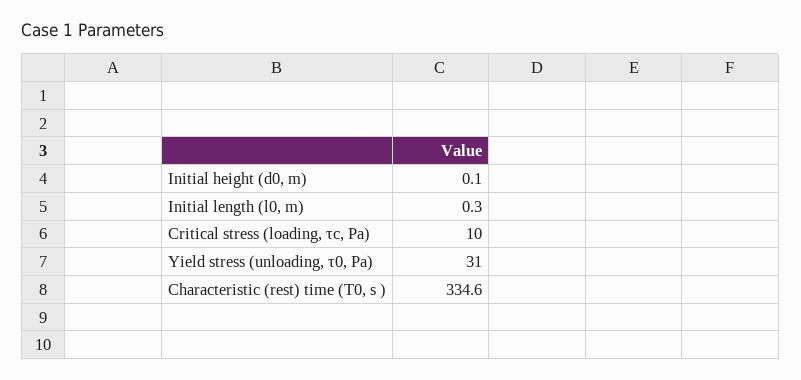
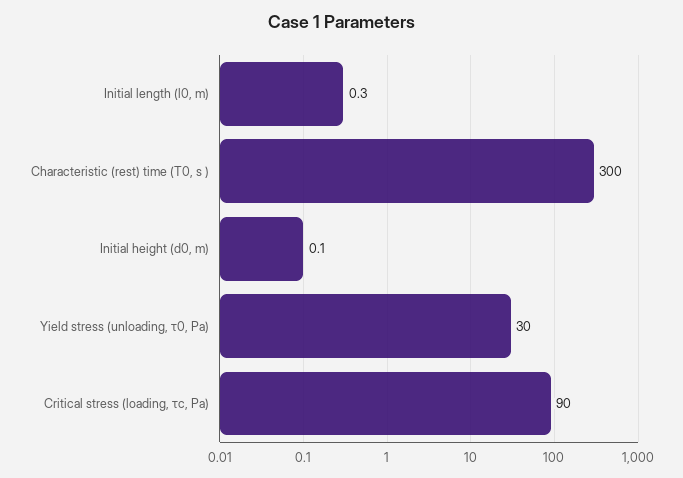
  {
    "Initial height (d0, m)": 0.1,
    "Initial length (l0, m)": 0.3,
-   "Critical stress (loading, τc, Pa)": 10,
+   "Critical stress (loading, τc, Pa)": 90,
-   "Yield stress (unloading, τ0, Pa)": 31,
+   "Yield stress (unloading, τ0, Pa)": 30,
-   "Characteristic (rest) time (T0, s )": 334.6
+   "Characteristic (rest) time (T0, s )": 300
  }

